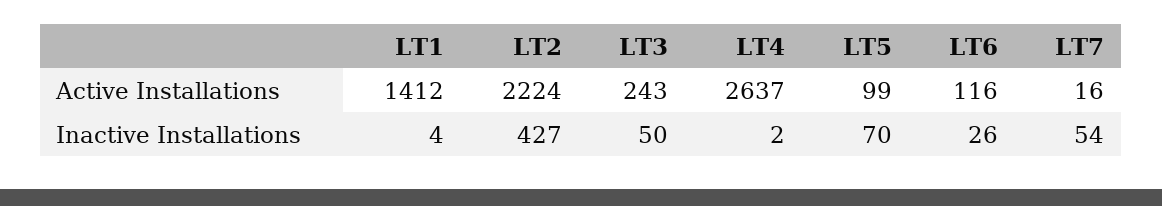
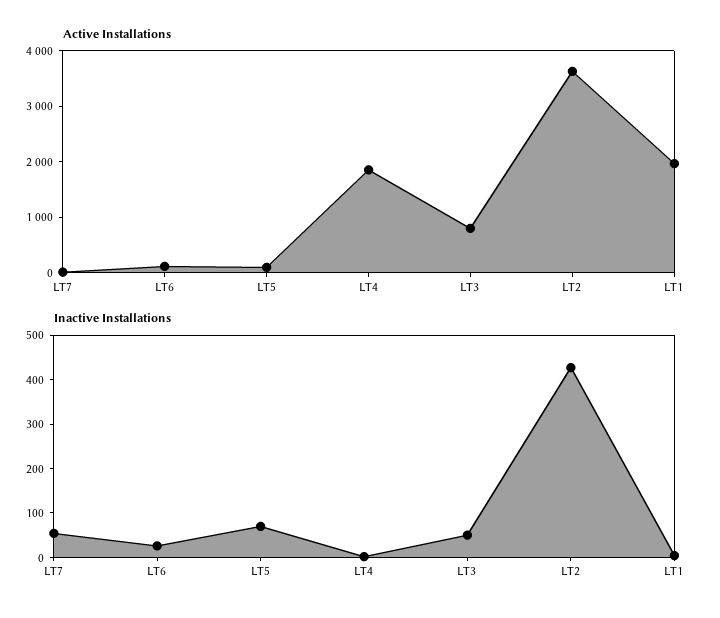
  {
    "Active Installations": {
-     "LT1": 1412,
+     "LT1": 2000,
-     "LT2": 2224,
+     "LT2": 3600,
-     "LT3": 243,
+     "LT3": 800,
-     "LT4": 2637,
+     "LT4": 1800,
      "LT5": 99,
      "LT6": 116,
      "LT7": 16
    },
    "Inactive Installations": {
      "LT1": 4,
      "LT2": 427,
      "LT3": 50,
      "LT4": 2,
      "LT5": 70,
      "LT6": 26,
      "LT7": 54
    }
  }

